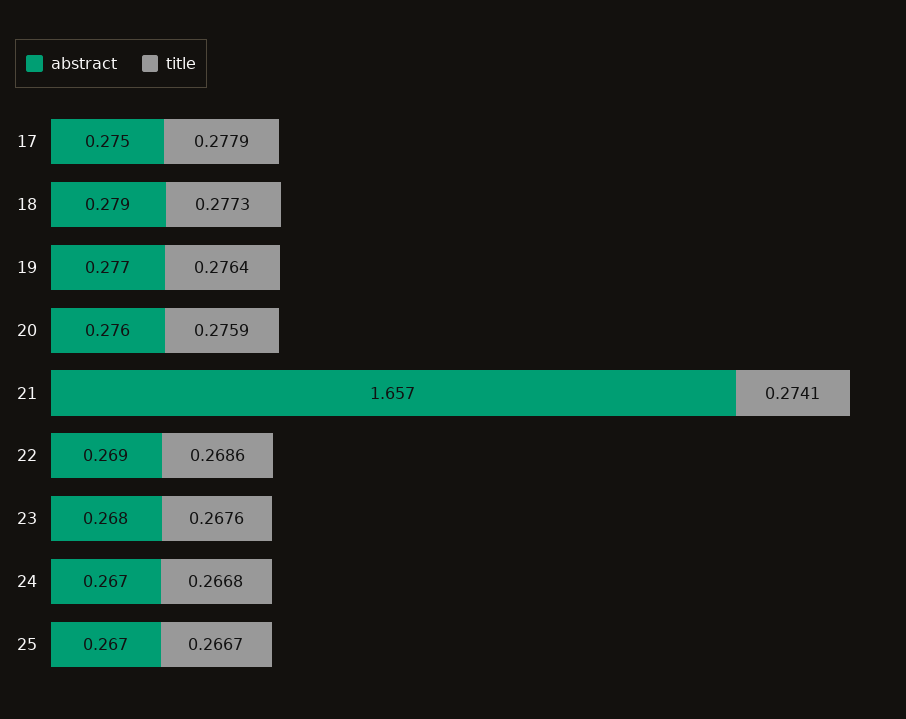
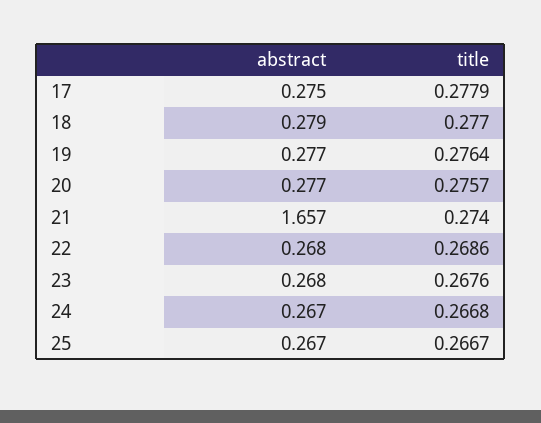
  {
    "abstract": {
      "17": 0.275,
      "18": 0.279,
      "19": 0.277,
-     "20": 0.276,
+     "20": 0.277,
      "21": 1.657,
-     "22": 0.269,
+     "22": 0.268,
      "23": 0.268,
      "24": 0.267,
      "25": 0.267
    },
    "title": {
      "17": 0.2779,
-     "18": 0.2773,
+     "18": 0.277,
      "19": 0.2764,
-     "20": 0.2759,
+     "20": 0.2757,
-     "21": 0.2741,
+     "21": 0.274,
      "22": 0.2686,
      "23": 0.2676,
      "24": 0.2668,
      "25": 0.2667
    }
  }

